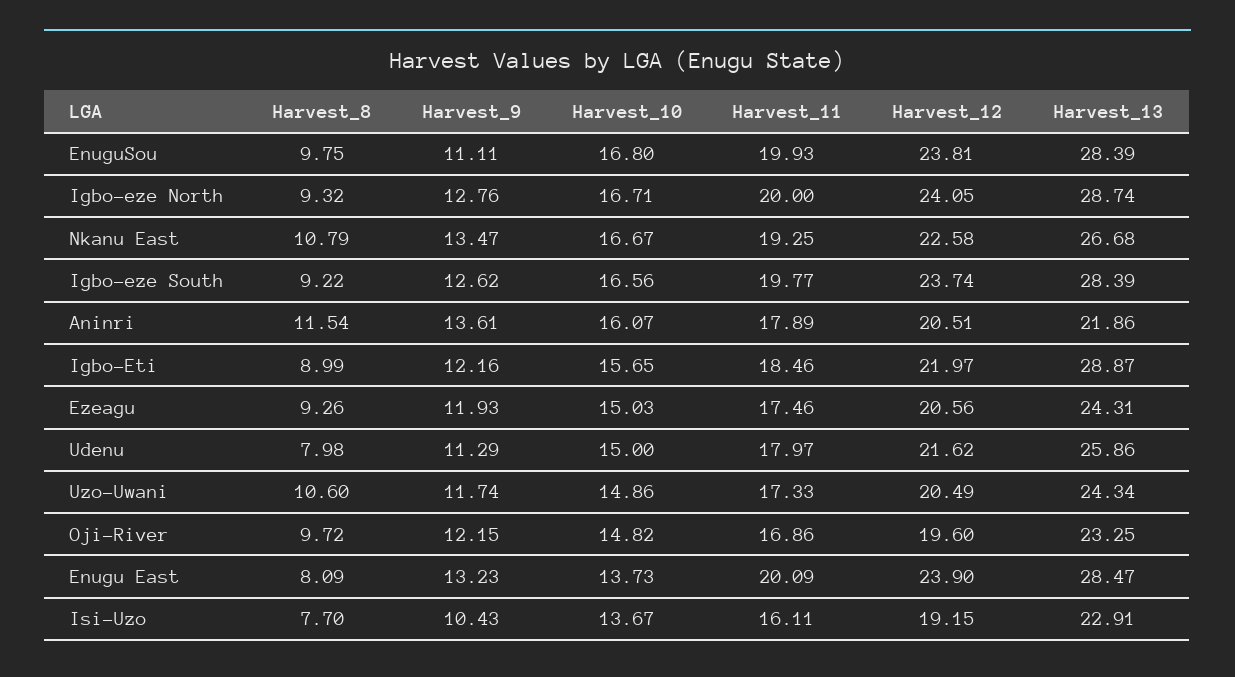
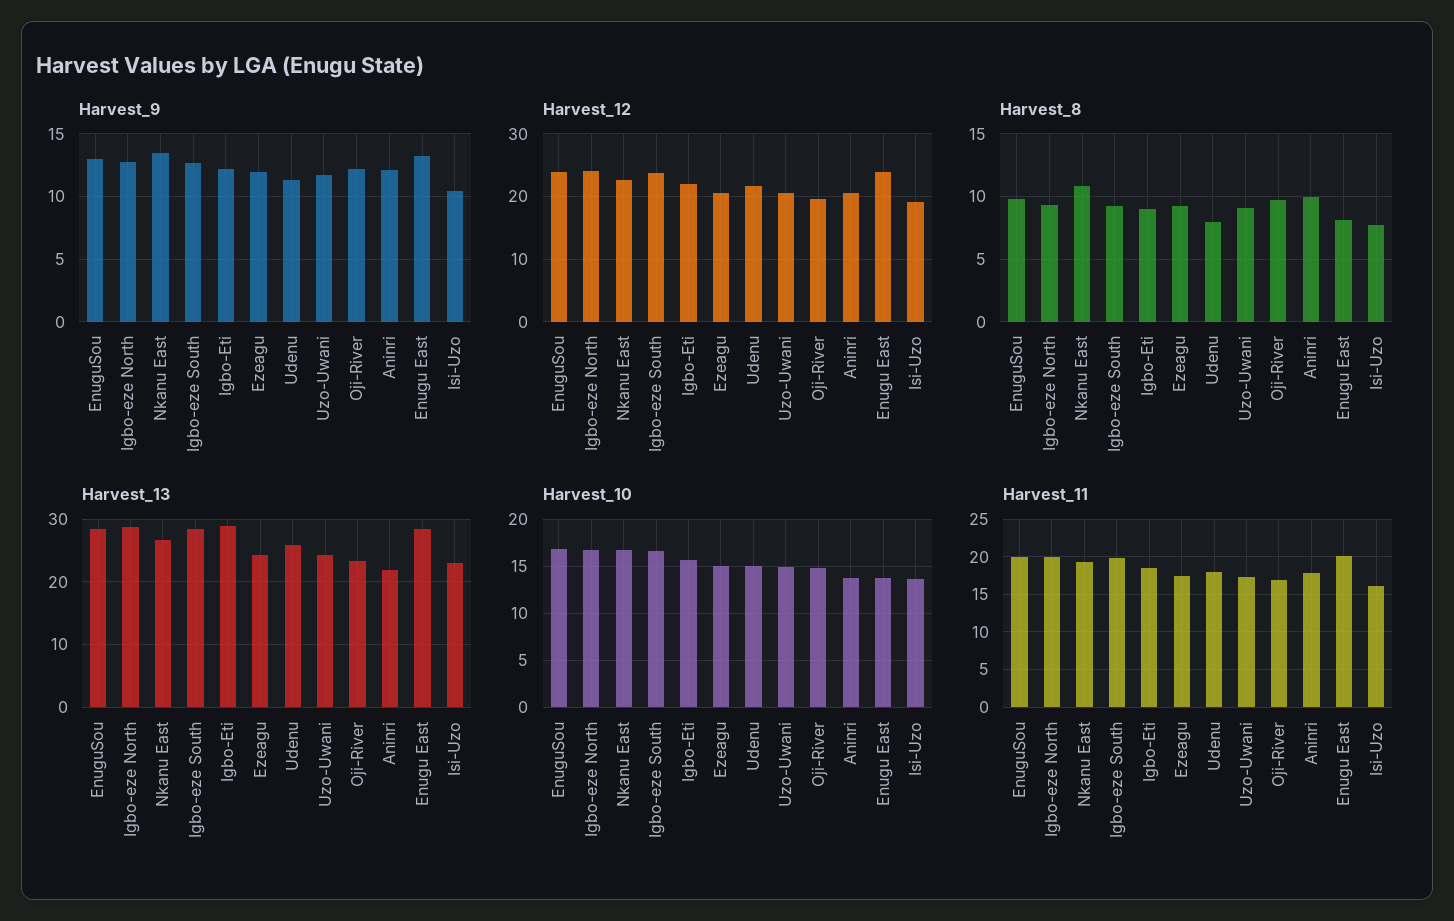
  {
    "Harvest_8": {
      "EnuguSou": 9.75,
      "Igbo-eze North": 9.32,
      "Nkanu East": 10.79,
      "Igbo-eze South": 9.22,
-     "Aninri": 11.54,
+     "Aninri": 10,
      "Igbo-Eti": 8.99,
      "Ezeagu": 9.26,
      "Udenu": 7.98,
-     "Uzo-Uwani": 10.6,
+     "Uzo-Uwani": 9,
      "Oji-River": 9.72,
      "Enugu East": 8.09,
      "Isi-Uzo": 7.7
    },
    "Harvest_9": {
-     "EnuguSou": 11.11,
+     "EnuguSou": 13,
      "Igbo-eze North": 12.76,
      "Nkanu East": 13.47,
      "Igbo-eze South": 12.62,
-     "Aninri": 13.61,
+     "Aninri": 12,
      "Igbo-Eti": 12.16,
      "Ezeagu": 11.93,
      "Udenu": 11.29,
      "Uzo-Uwani": 11.74,
      "Oji-River": 12.15,
      "Enugu East": 13.23,
      "Isi-Uzo": 10.43
    },
    "Harvest_10": {
      "EnuguSou": 16.8,
      "Igbo-eze North": 16.71,
      "Nkanu East": 16.67,
      "Igbo-eze South": 16.56,
-     "Aninri": 16.07,
+     "Aninri": 14,
      "Igbo-Eti": 15.65,
      "Ezeagu": 15.03,
      "Udenu": 15,
      "Uzo-Uwani": 14.86,
      "Oji-River": 14.82,
      "Enugu East": 13.73,
      "Isi-Uzo": 13.67
    },
    "Harvest_11": {
      "EnuguSou": 19.93,
      "Igbo-eze North": 20,
      "Nkanu East": 19.25,
      "Igbo-eze South": 19.77,
      "Aninri": 17.89,
      "Igbo-Eti": 18.46,
      "Ezeagu": 17.46,
      "Udenu": 17.97,
      "Uzo-Uwani": 17.33,
      "Oji-River": 16.86,
      "Enugu East": 20.09,
      "Isi-Uzo": 16.11
    },
    "Harvest_12": {
      "EnuguSou": 23.81,
      "Igbo-eze North": 24.05,
      "Nkanu East": 22.58,
      "Igbo-eze South": 23.74,
      "Aninri": 20.51,
      "Igbo-Eti": 21.97,
      "Ezeagu": 20.56,
      "Udenu": 21.62,
      "Uzo-Uwani": 20.49,
      "Oji-River": 19.6,
      "Enugu East": 23.9,
      "Isi-Uzo": 19.15
    },
    "Harvest_13": {
      "EnuguSou": 28.39,
      "Igbo-eze North": 28.74,
      "Nkanu East": 26.68,
      "Igbo-eze South": 28.39,
      "Aninri": 21.86,
      "Igbo-Eti": 28.87,
      "Ezeagu": 24.31,
      "Udenu": 25.86,
      "Uzo-Uwani": 24.34,
      "Oji-River": 23.25,
      "Enugu East": 28.47,
      "Isi-Uzo": 22.91
    }
  }

